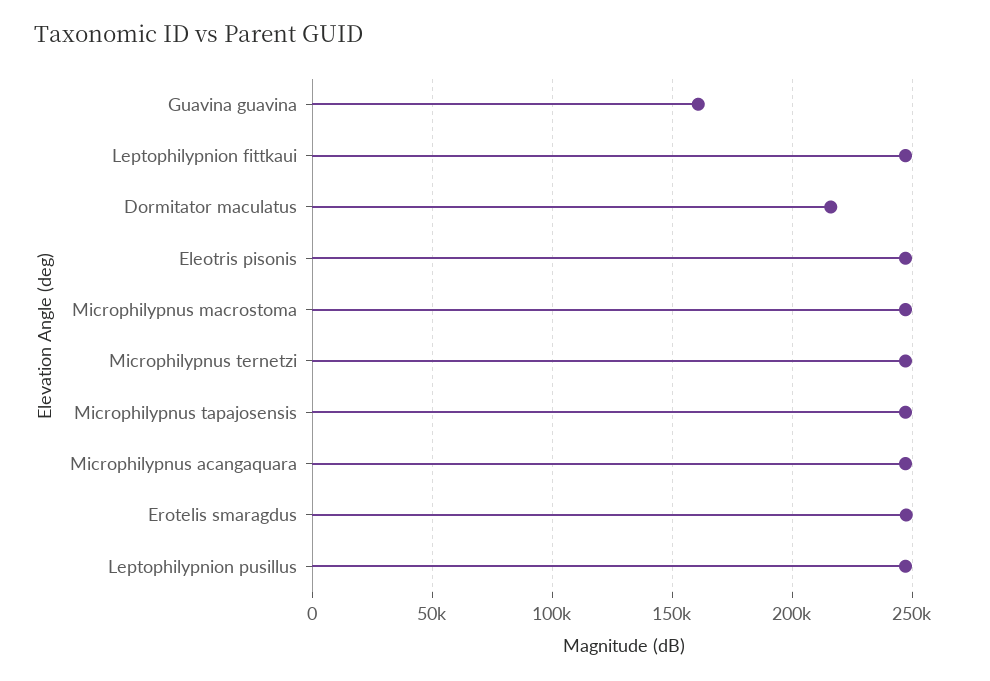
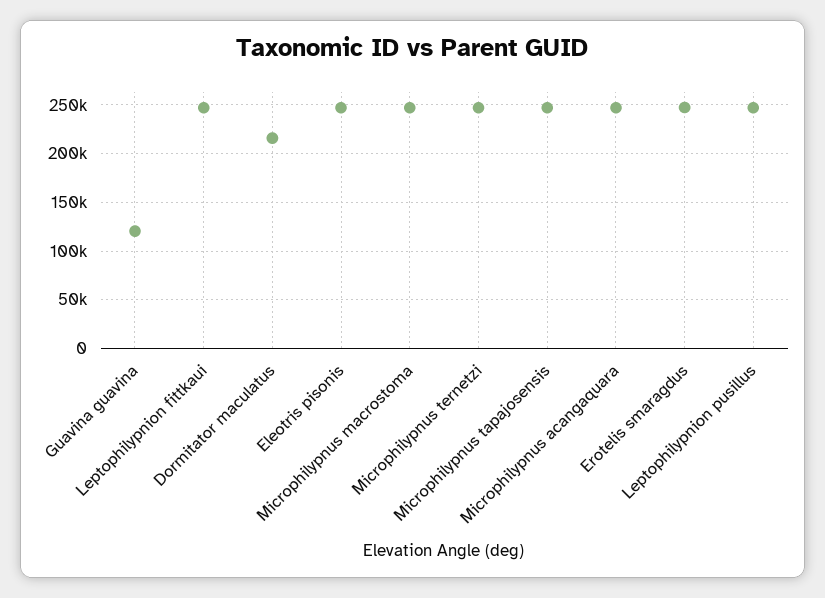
  {
-   "Guavina guavina": 160000,
+   "Guavina guavina": 120000,
    "Leptophilypnion fittkaui": 245000,
    "Dormitator maculatus": 215000,
    "Eleotris pisonis": 245000,
    "Microphilypnus macrostoma": 245000,
    "Microphilypnus ternetzi": 245000,
    "Microphilypnus tapajosensis": 245000,
    "Microphilypnus acangaquara": 245000,
    "Erotelis smaragdus": 245000,
    "Leptophilypnion pusillus": 245000
  }

